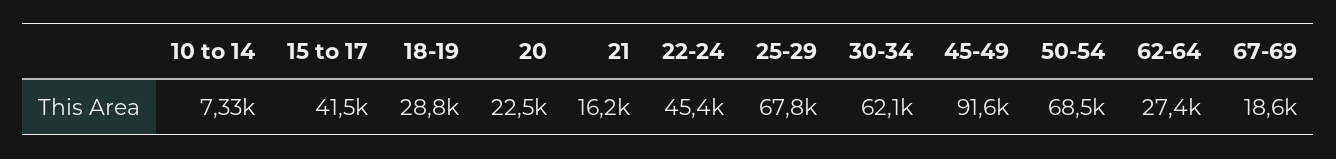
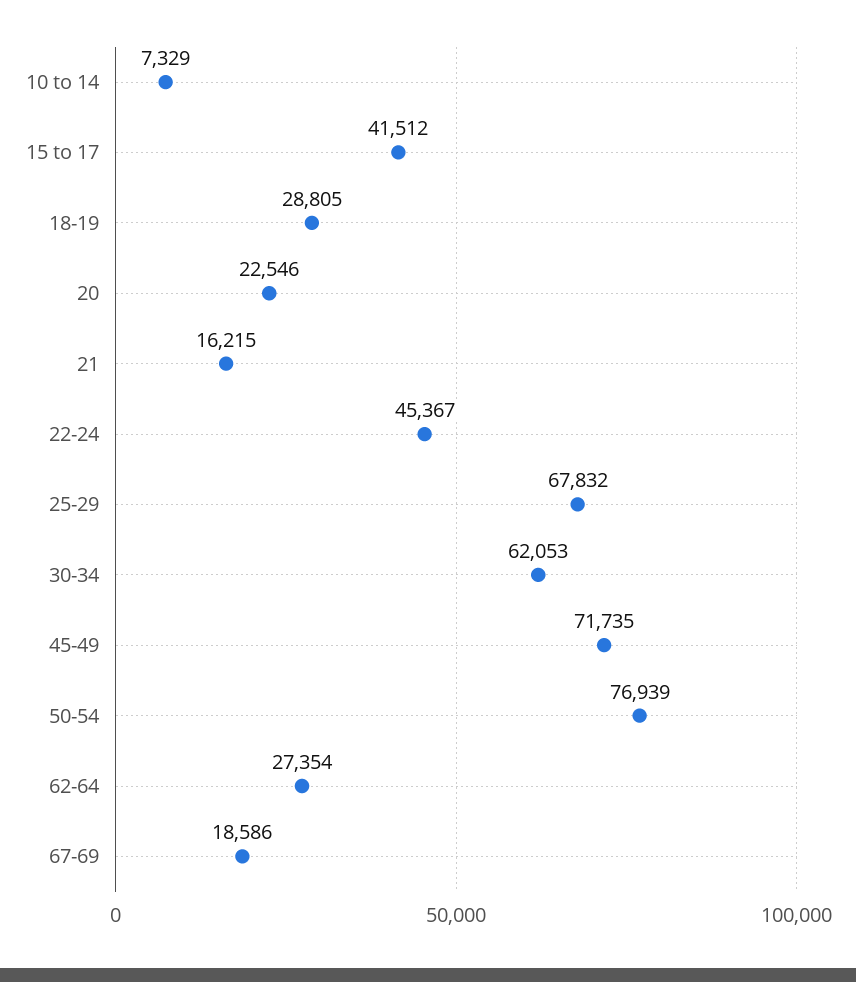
  {
    "10 to 14": 7329,
    "15 to 17": 41512,
    "18-19": 28805,
    "20": 22546,
    "21": 16215,
    "22-24": 45367,
    "25-29": 67832,
    "30-34": 62053,
-   "45-49": 91600,
+   "45-49": 71735,
-   "50-54": 68500,
+   "50-54": 76939,
    "62-64": 27354,
    "67-69": 18586
  }

